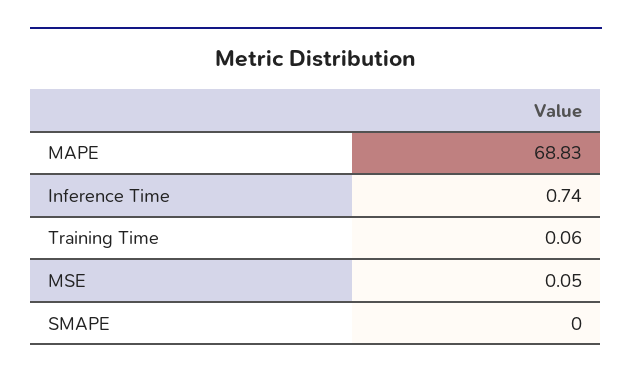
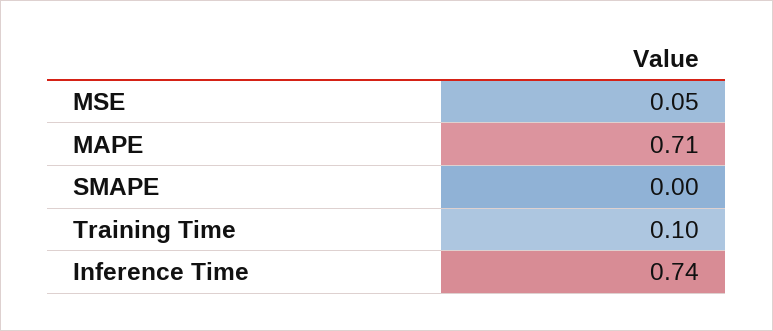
  {
-   "MAPE": 68.83,
+   "MAPE": 0.71,
    "Inference Time": 0.74,
-   "Training Time": 0.06,
+   "Training Time": 0.1,
    "MSE": 0.05,
    "SMAPE": 0
  }

